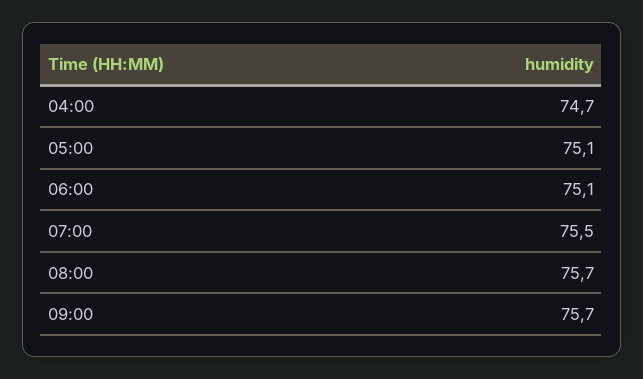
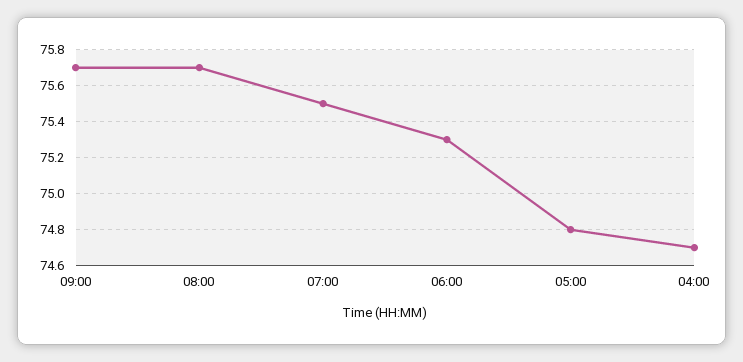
  {
    "04:00": 74.7,
-   "05:00": 75.1,
+   "05:00": 74.8,
-   "06:00": 75.1,
+   "06:00": 75.3,
    "07:00": 75.5,
    "08:00": 75.7,
    "09:00": 75.7
  }

